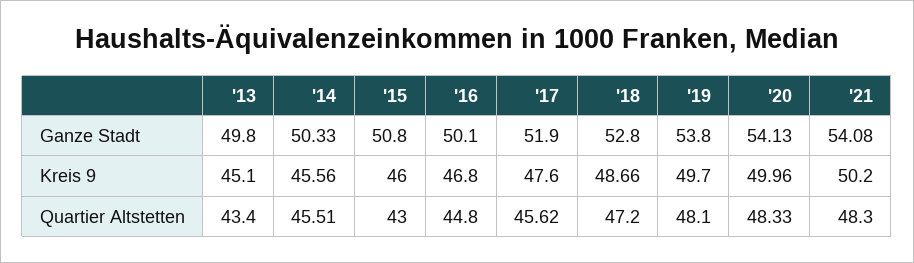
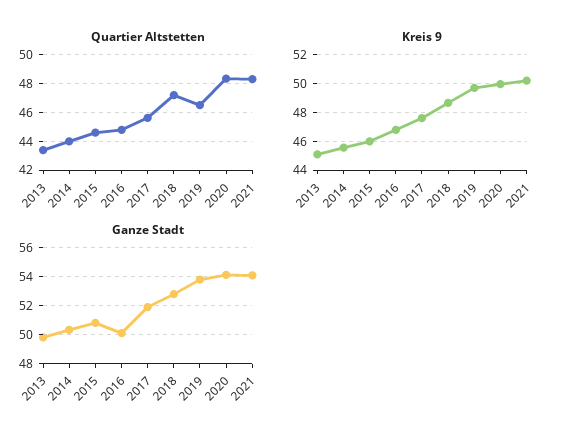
  {
    "Ganze Stadt": {
      "'13": 49.8,
      "'14": 50.33,
      "'15": 50.8,
      "'16": 50.1,
      "'17": 51.9,
      "'18": 52.8,
      "'19": 53.8,
      "'20": 54.13,
      "'21": 54.08
    },
    "Kreis 9": {
      "'13": 45.1,
      "'14": 45.56,
      "'15": 46,
      "'16": 46.8,
      "'17": 47.6,
      "'18": 48.66,
      "'19": 49.7,
      "'20": 49.96,
      "'21": 50.2
    },
    "Quartier Altstetten": {
      "'13": 43.4,
-     "'14": 45.51,
+     "'14": 44,
-     "'15": 43,
+     "'15": 44.5,
      "'16": 44.8,
      "'17": 45.62,
      "'18": 47.2,
-     "'19": 48.1,
+     "'19": 46.5,
      "'20": 48.33,
      "'21": 48.3
    }
  }

